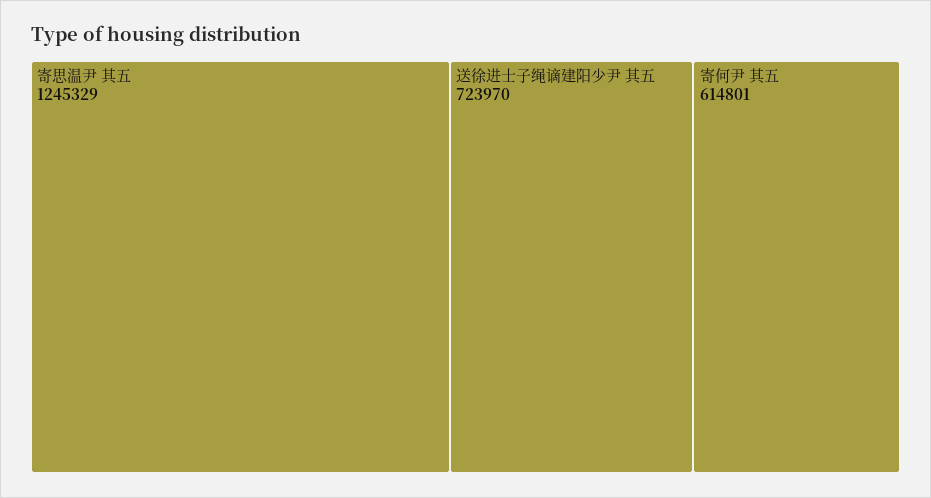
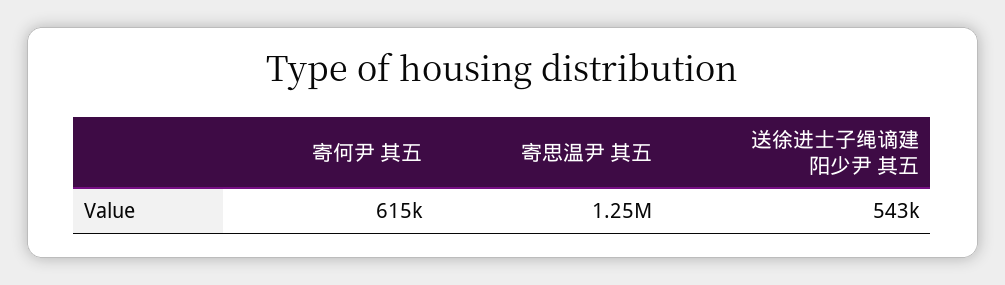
  {
    "寄思温尹 其五": 1245329,
-   "送徐进士子绳谪建阳少尹 其五": 723970,
+   "送徐进士子绳谪建阳少尹 其五": 543000,
    "寄何尹 其五": 614801
  }

